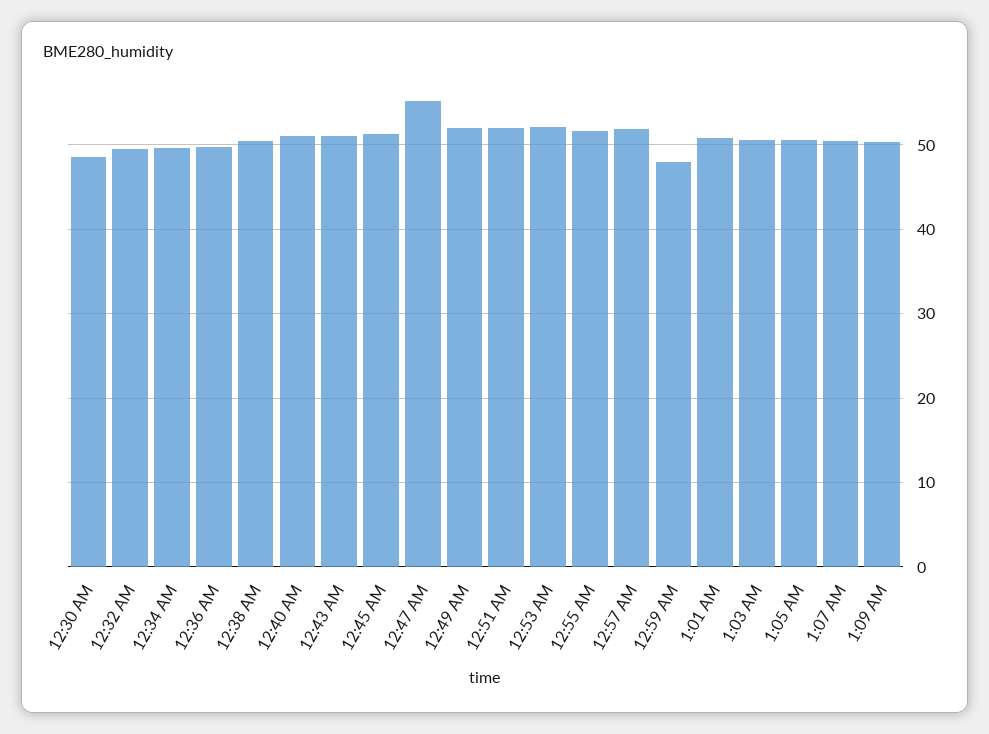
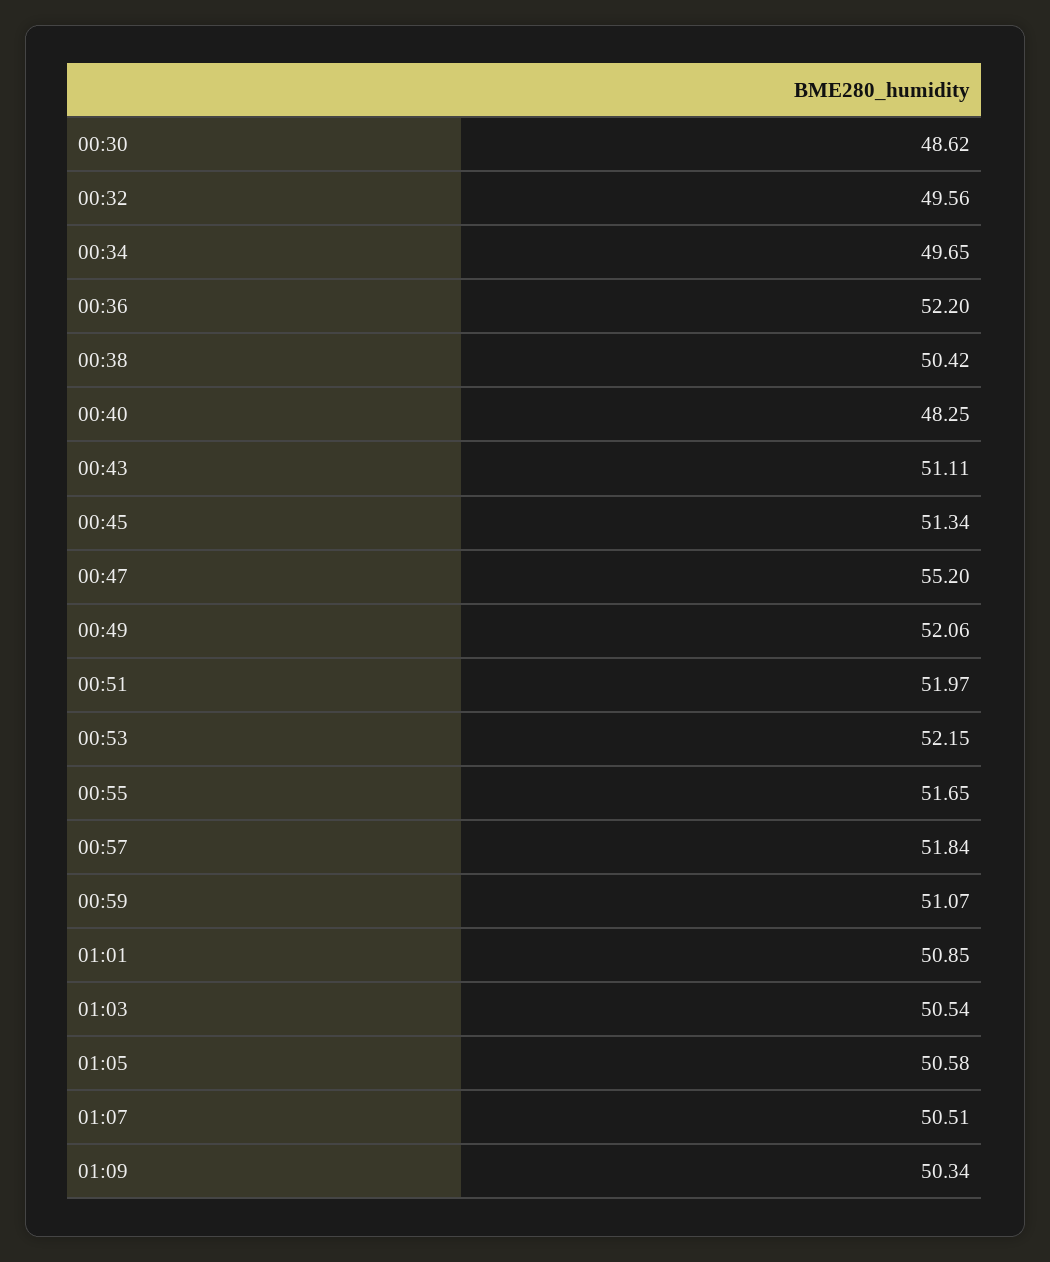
  {
    "12:30 AM": 48.62,
    "12:32 AM": 49.56,
    "12:34 AM": 49.65,
-   "12:36 AM": 50,
+   "12:36 AM": 52.2,
    "12:38 AM": 50.42,
-   "12:40 AM": 51,
+   "12:40 AM": 48.25,
    "12:43 AM": 51.11,
    "12:45 AM": 51.34,
    "12:47 AM": 55.2,
    "12:49 AM": 52.06,
    "12:51 AM": 51.97,
    "12:53 AM": 52.15,
    "12:55 AM": 51.65,
    "12:57 AM": 51.84,
-   "12:59 AM": 48,
+   "12:59 AM": 51.07,
    "1:01 AM": 50.85,
    "1:03 AM": 50.54,
    "1:05 AM": 50.58,
    "1:07 AM": 50.51,
    "1:09 AM": 50.34
  }

